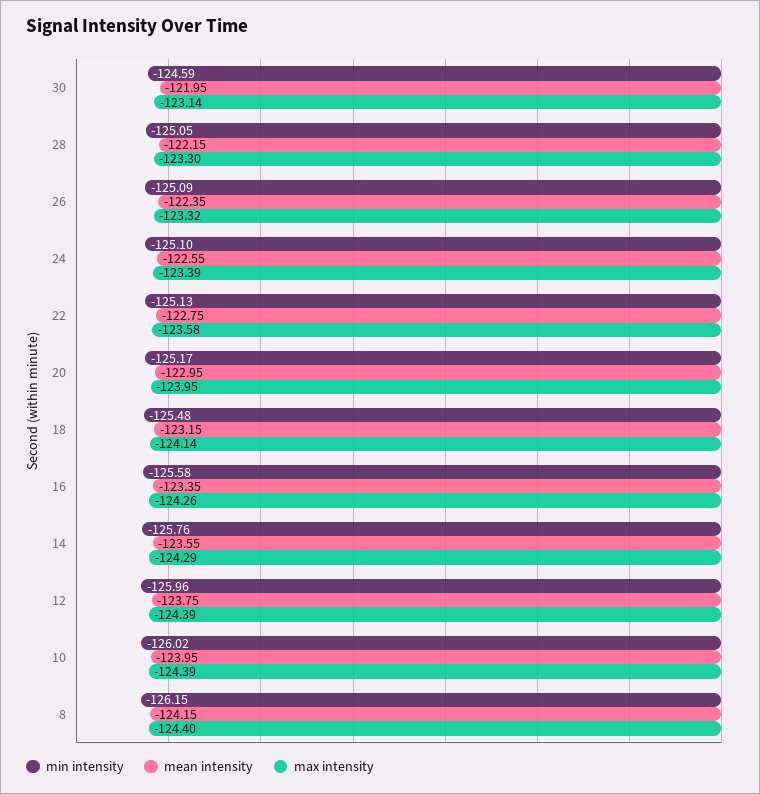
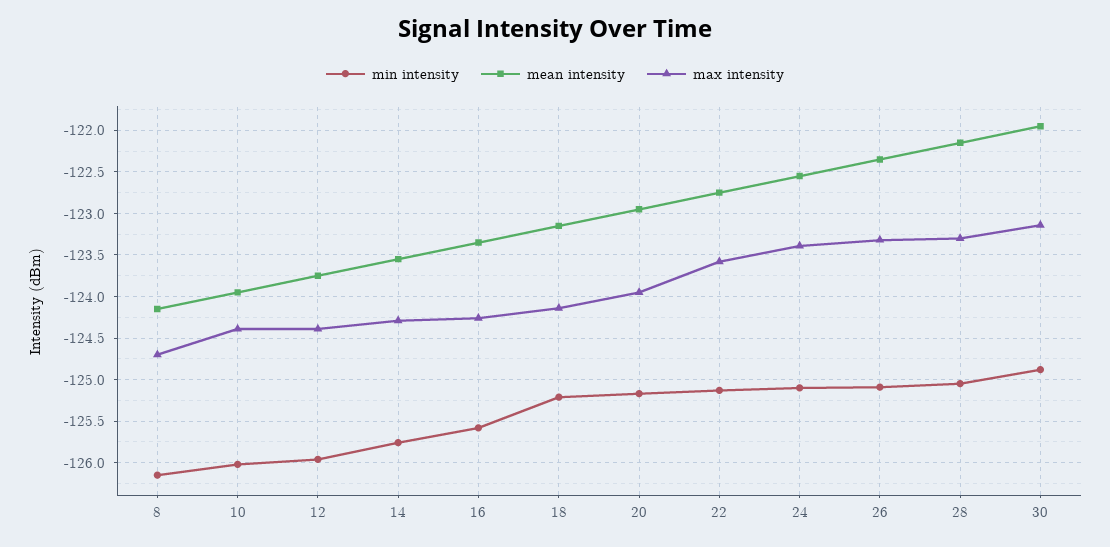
  {
    "min intensity": {
-     "30": -124.59,
+     "30": -124.9,
      "28": -125.05,
      "26": -125.09,
      "24": -125.1,
      "22": -125.13,
      "20": -125.17,
-     "18": -125.48,
+     "18": -125.2,
      "16": -125.58,
      "14": -125.76,
      "12": -125.96,
      "10": -126.02,
      "8": -126.15
    },
    "mean intensity": {
      "30": -121.95,
      "28": -122.15,
      "26": -122.35,
      "24": -122.55,
      "22": -122.75,
      "20": -122.95,
      "18": -123.15,
      "16": -123.35,
      "14": -123.55,
      "12": -123.75,
      "10": -123.95,
      "8": -124.15
    },
    "max intensity": {
      "30": -123.14,
      "28": -123.3,
      "26": -123.32,
      "24": -123.39,
      "22": -123.58,
      "20": -123.95,
      "18": -124.14,
      "16": -124.26,
      "14": -124.29,
      "12": -124.39,
      "10": -124.39,
-     "8": -124.4
+     "8": -124.7
    }
  }

